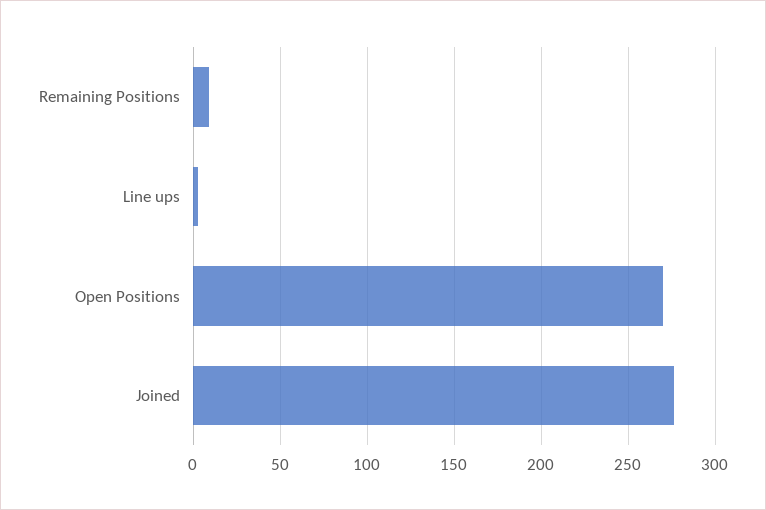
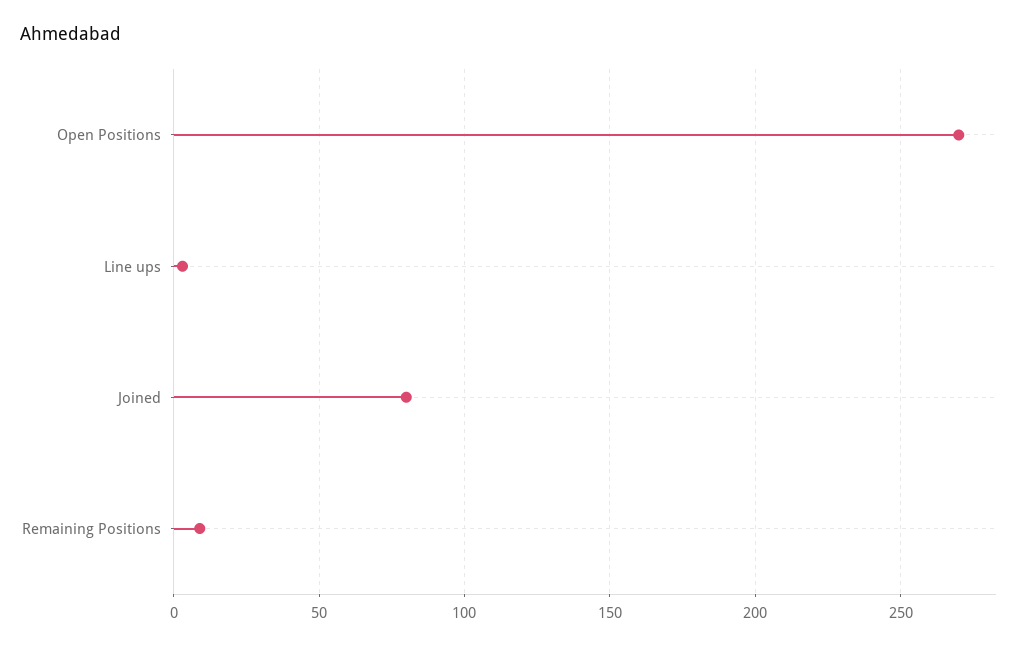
  {
    "Remaining Positions": 10,
    "Line ups": 5,
    "Open Positions": 270,
-   "Joined": 275
+   "Joined": 80
  }

